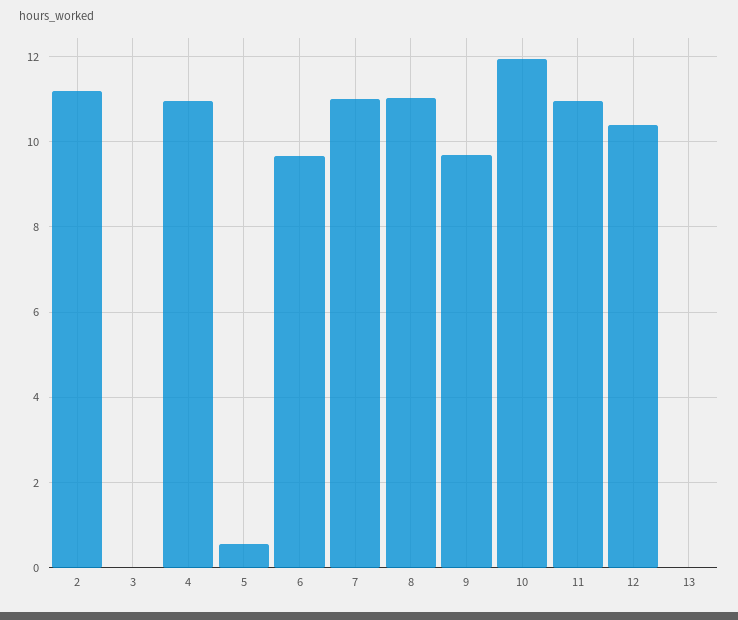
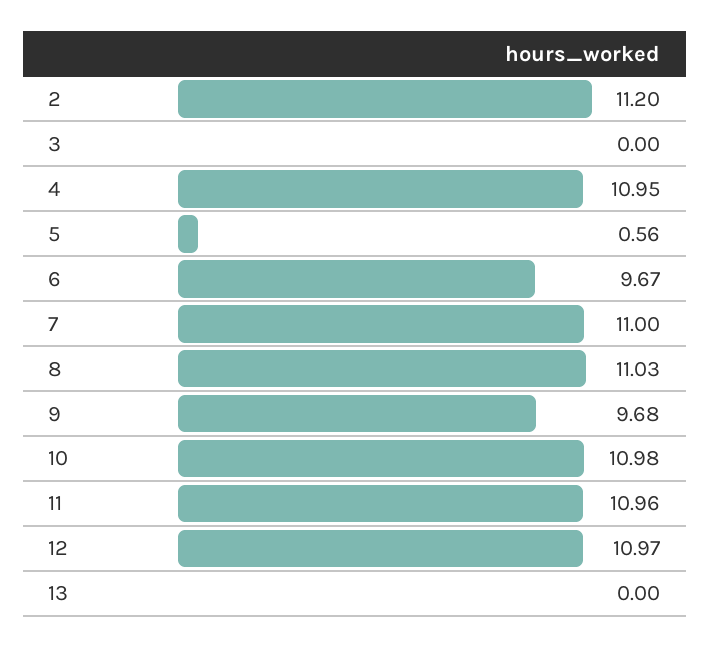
  {
    "2": 11.2,
    "3": 0,
    "4": 10.95,
    "5": 0.56,
    "6": 9.67,
    "7": 11,
    "8": 11.03,
    "9": 9.68,
-   "10": 12,
+   "10": 10.98,
    "11": 10.96,
-   "12": 10.4,
+   "12": 10.97,
    "13": 0
  }

